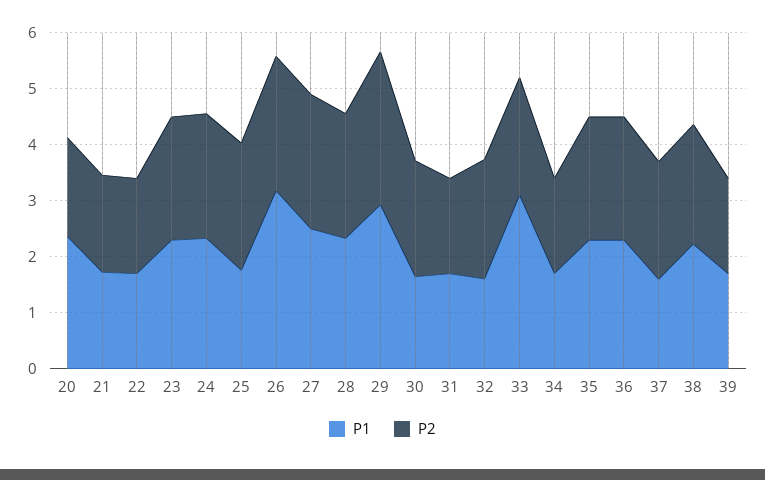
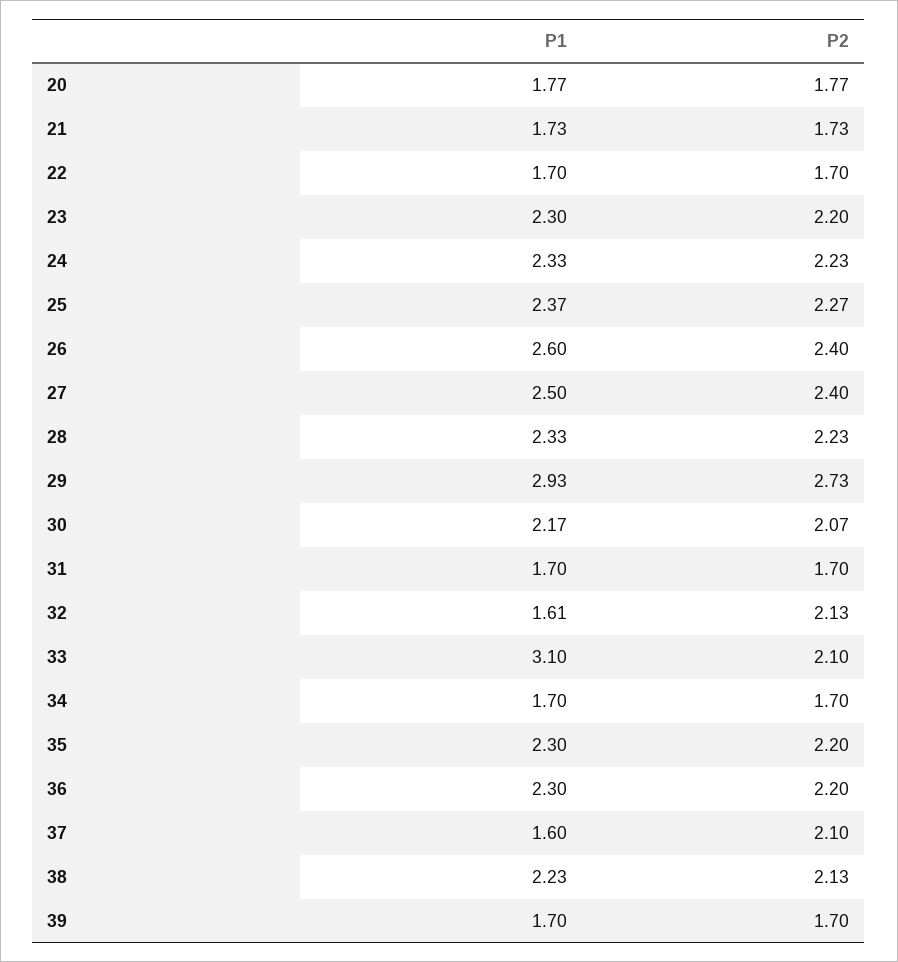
  {
    "P1": {
-     "20": 2.4,
+     "20": 1.77,
      "21": 1.73,
      "22": 1.7,
      "23": 2.3,
      "24": 2.33,
-     "25": 1.8,
+     "25": 2.37,
-     "26": 3.2,
+     "26": 2.6,
      "27": 2.5,
      "28": 2.33,
      "29": 2.93,
-     "30": 1.6,
+     "30": 2.17,
      "31": 1.7,
      "32": 1.61,
      "33": 3.1,
      "34": 1.7,
      "35": 2.3,
      "36": 2.3,
      "37": 1.6,
      "38": 2.23,
      "39": 1.7
    },
    "P2": {
      "20": 1.77,
      "21": 1.73,
      "22": 1.7,
      "23": 2.2,
      "24": 2.23,
      "25": 2.27,
      "26": 2.4,
      "27": 2.4,
      "28": 2.23,
      "29": 2.73,
      "30": 2.07,
      "31": 1.7,
      "32": 2.13,
      "33": 2.1,
      "34": 1.7,
      "35": 2.2,
      "36": 2.2,
      "37": 2.1,
      "38": 2.13,
      "39": 1.7
    }
  }

